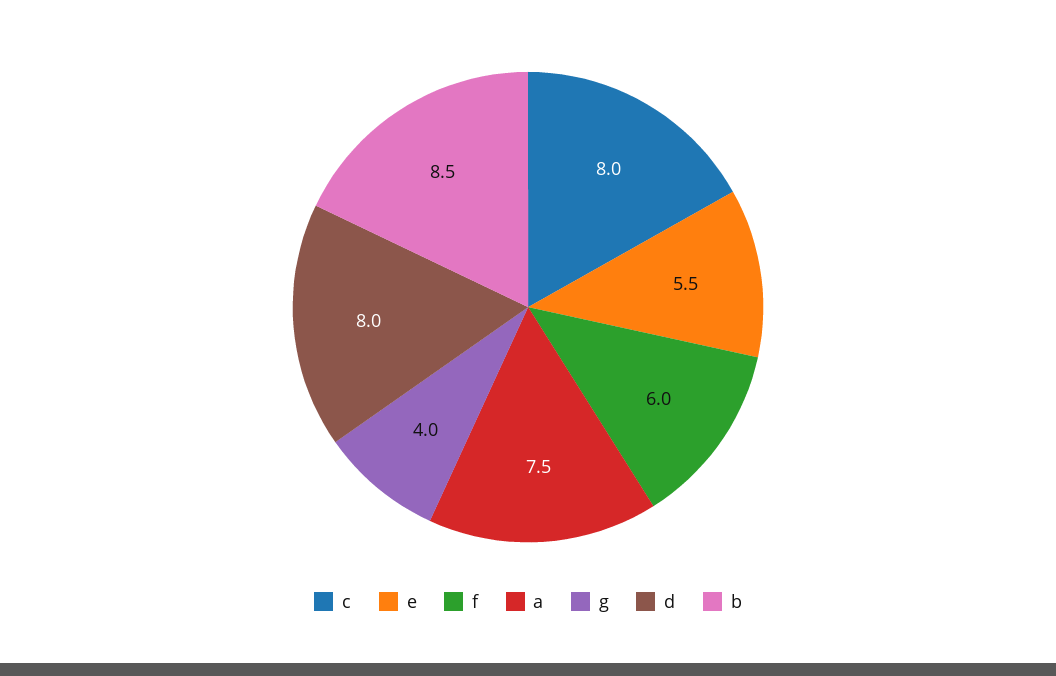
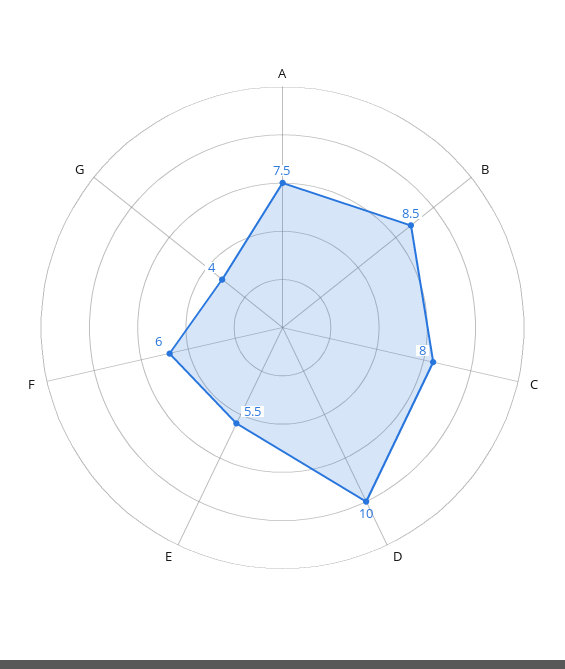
  {
    "c": 8,
    "e": 5.5,
    "f": 6,
    "a": 7.5,
    "g": 4,
-   "d": 8,
+   "d": 10,
    "b": 8.5
  }

